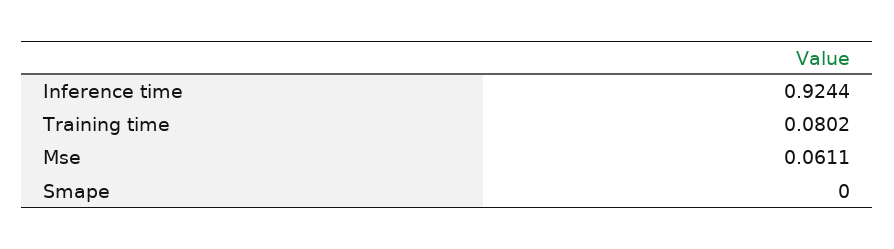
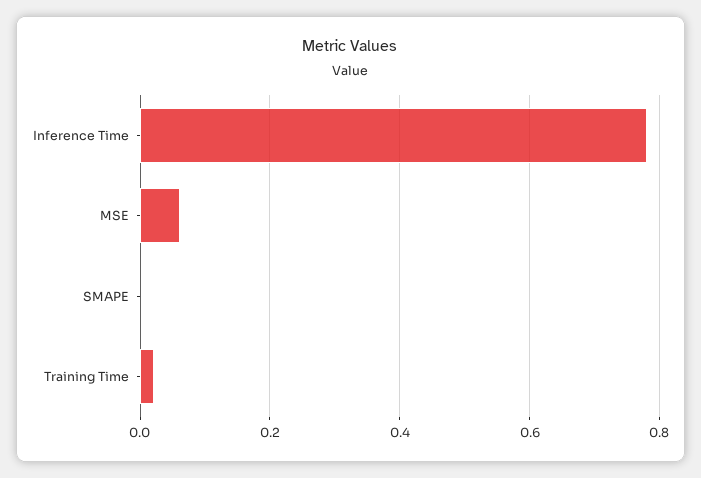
  {
-   "Inference time": 0.9244,
+   "Inference time": 0.78,
-   "Training time": 0.0802,
+   "Training time": 0.02,
    "Mse": 0.0611,
    "Smape": 0
  }

